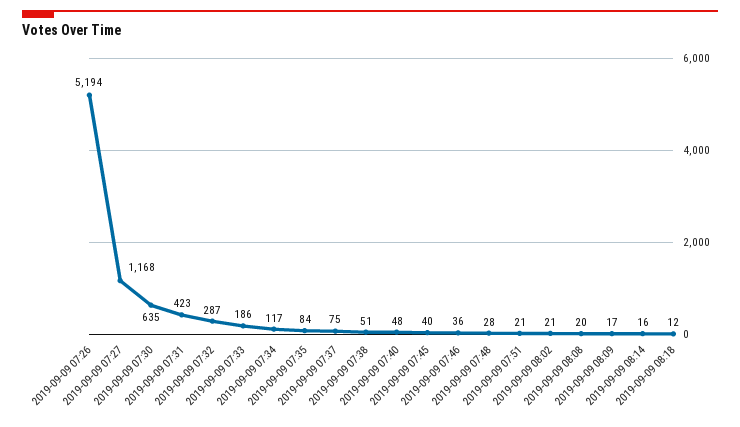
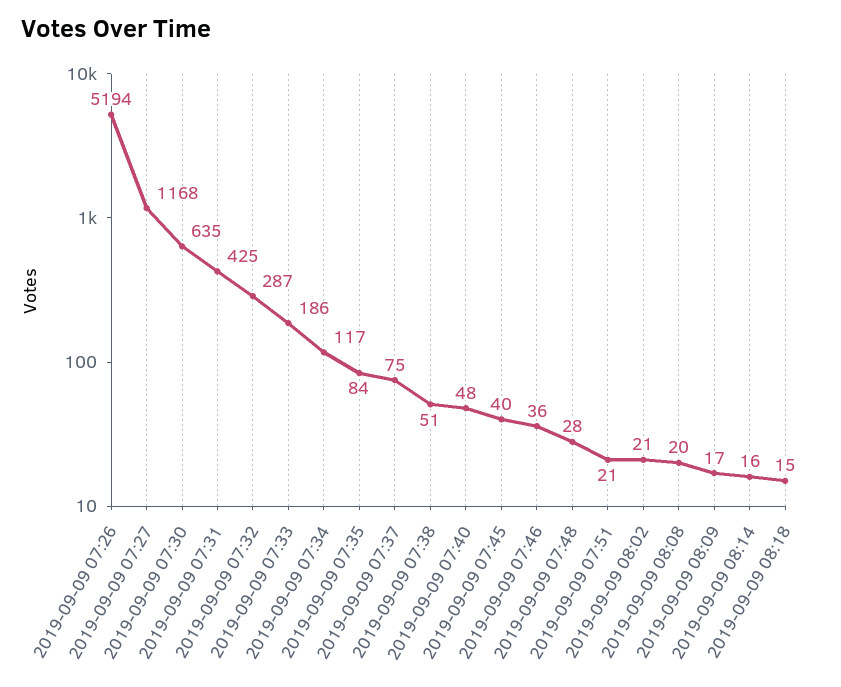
  {
    "2019-09-09 07:26": 5194,
    "2019-09-09 07:27": 1168,
    "2019-09-09 07:30": 635,
-   "2019-09-09 07:31": 423,
+   "2019-09-09 07:31": 425,
    "2019-09-09 07:32": 287,
    "2019-09-09 07:33": 186,
    "2019-09-09 07:34": 117,
    "2019-09-09 07:35": 84,
    "2019-09-09 07:37": 75,
    "2019-09-09 07:38": 51,
    "2019-09-09 07:40": 48,
    "2019-09-09 07:45": 40,
    "2019-09-09 07:46": 36,
    "2019-09-09 07:48": 28,
    "2019-09-09 07:51": 21,
    "2019-09-09 08:02": 21,
    "2019-09-09 08:08": 20,
    "2019-09-09 08:09": 17,
    "2019-09-09 08:14": 16,
-   "2019-09-09 08:18": 12
+   "2019-09-09 08:18": 15
  }

